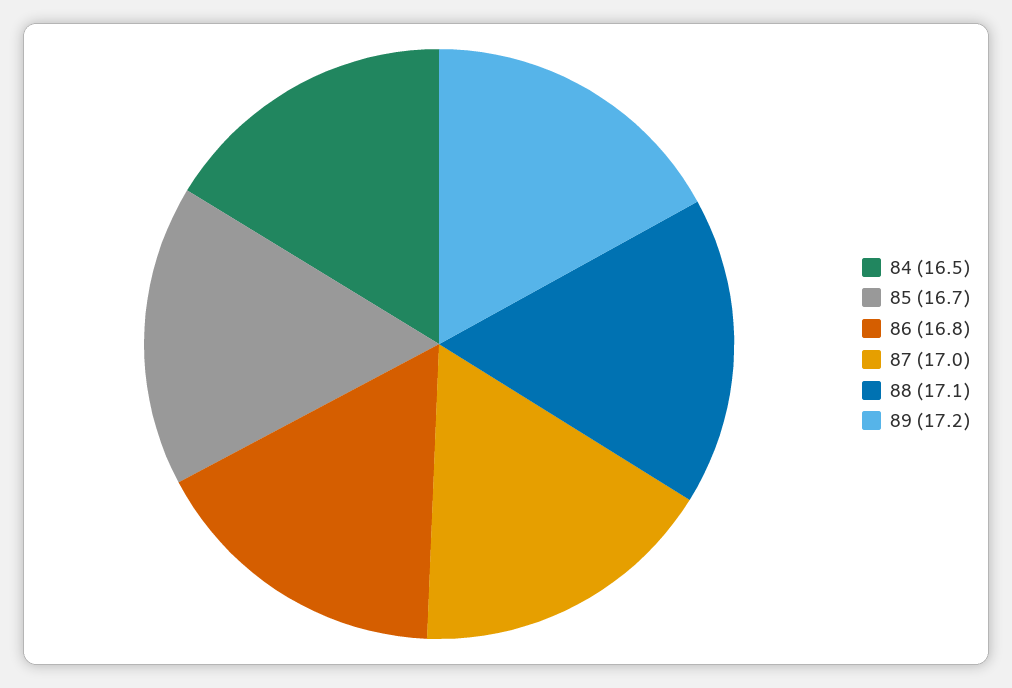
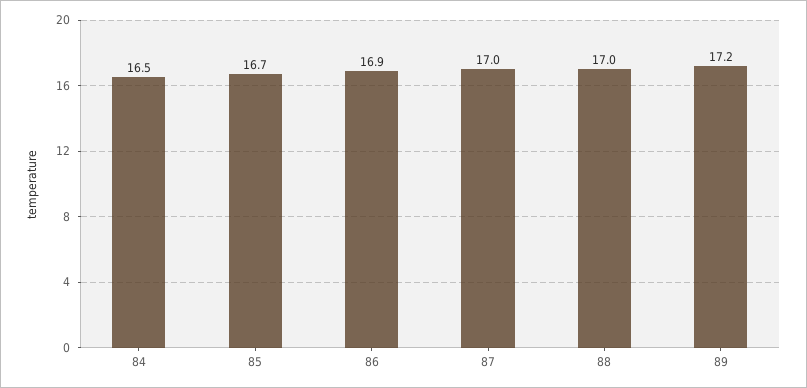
  {
    "84": 16.5,
    "85": 16.7,
-   "86": 16.8,
+   "86": 16.9,
    "87": 17,
-   "88": 17.1,
+   "88": 17,
    "89": 17.2
  }

